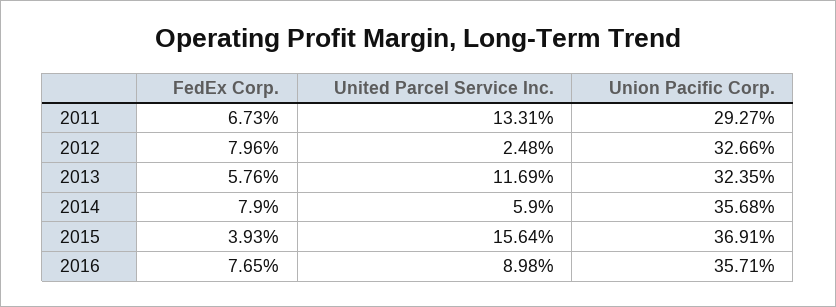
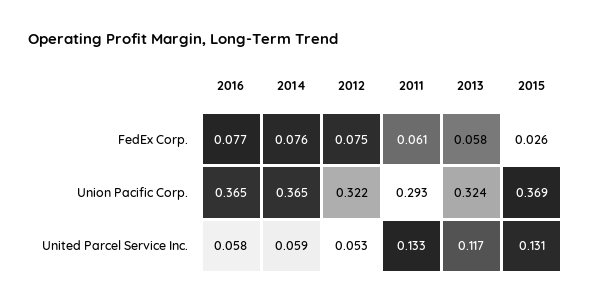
  {
    "FedEx Corp.": {
-     "2011": 0.0673,
+     "2011": 0.061,
-     "2012": 0.0796,
+     "2012": 0.075,
      "2013": 0.0576,
-     "2014": 0.079,
+     "2014": 0.076,
-     "2015": 0.0393,
+     "2015": 0.026,
      "2016": 0.0765
    },
    "United Parcel Service Inc.": {
      "2011": 0.1331,
-     "2012": 0.0248,
+     "2012": 0.053,
      "2013": 0.1169,
      "2014": 0.059,
-     "2015": 0.1564,
+     "2015": 0.131,
-     "2016": 0.0898
+     "2016": 0.058
    },
    "Union Pacific Corp.": {
      "2011": 0.2927,
-     "2012": 0.3266,
+     "2012": 0.322,
      "2013": 0.3235,
-     "2014": 0.3568,
+     "2014": 0.365,
      "2015": 0.3691,
-     "2016": 0.3571
+     "2016": 0.365
    }
  }

